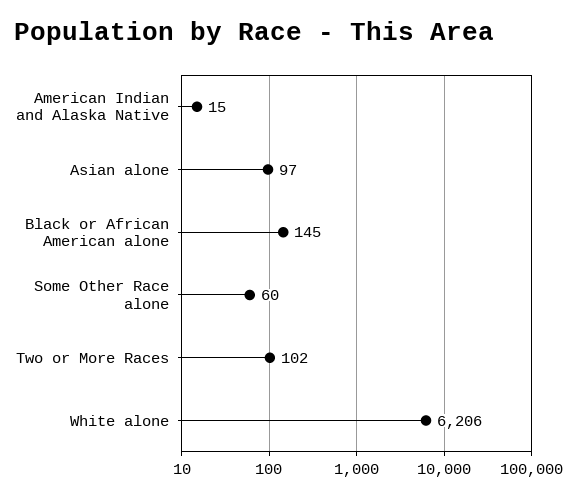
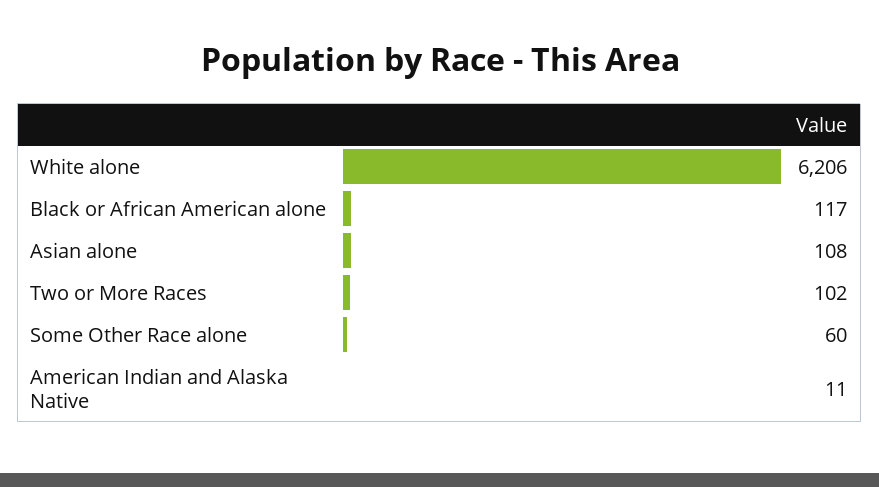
  {
-   "American Indian and Alaska Native": 15,
+   "American Indian and Alaska Native": 11,
-   "Asian alone": 97,
+   "Asian alone": 108,
-   "Black or African American alone": 145,
+   "Black or African American alone": 117,
    "Some Other Race alone": 60,
    "Two or More Races": 102,
    "White alone": 6206
  }

